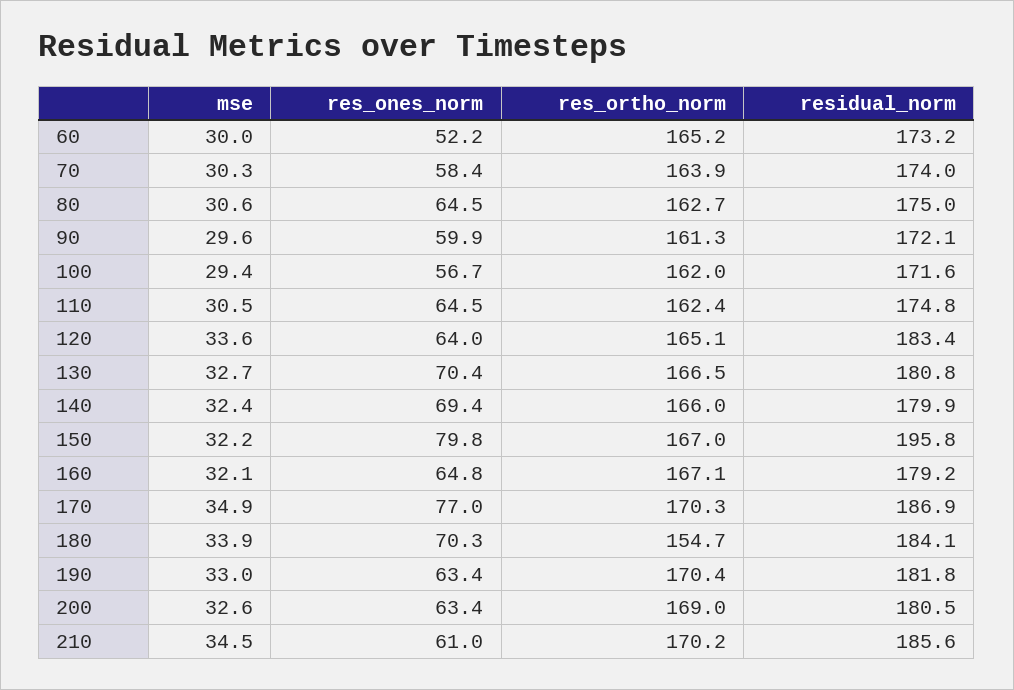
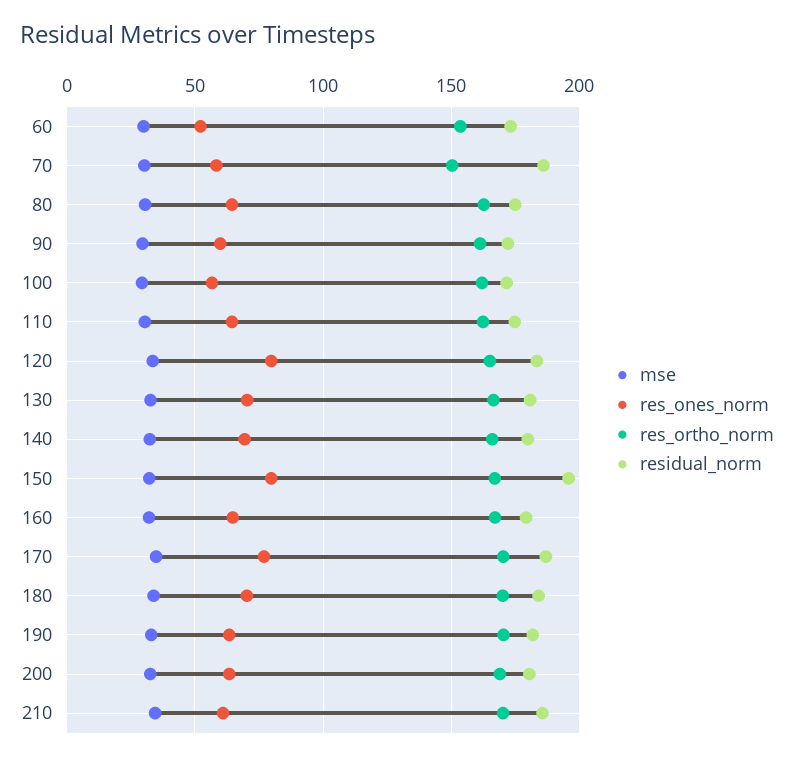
  {
    "mse": {
      "60": 30,
      "70": 30.3,
      "80": 30.6,
      "90": 29.6,
      "100": 29.4,
      "110": 30.5,
      "120": 33.6,
      "130": 32.7,
      "140": 32.4,
      "150": 32.2,
      "160": 32.1,
      "170": 34.9,
      "180": 33.9,
      "190": 33,
      "200": 32.6,
      "210": 34.5
    },
    "res_ones_norm": {
      "60": 52.2,
      "70": 58.4,
      "80": 64.5,
      "90": 59.9,
      "100": 56.7,
      "110": 64.5,
-     "120": 64,
+     "120": 80,
      "130": 70.4,
      "140": 69.4,
      "150": 79.8,
      "160": 64.8,
      "170": 77,
      "180": 70.3,
      "190": 63.4,
      "200": 63.4,
      "210": 61
    },
    "res_ortho_norm": {
-     "60": 165.2,
+     "60": 155,
-     "70": 163.9,
+     "70": 150,
      "80": 162.7,
      "90": 161.3,
      "100": 162,
      "110": 162.4,
      "120": 165.1,
      "130": 166.5,
      "140": 166,
      "150": 167,
      "160": 167.1,
      "170": 170.3,
-     "180": 154.7,
+     "180": 170,
      "190": 170.4,
      "200": 169,
      "210": 170.2
    },
    "residual_norm": {
      "60": 173.2,
-     "70": 174,
+     "70": 185,
      "80": 175,
      "90": 172.1,
      "100": 171.6,
      "110": 174.8,
      "120": 183.4,
      "130": 180.8,
      "140": 179.9,
      "150": 195.8,
      "160": 179.2,
      "170": 186.9,
      "180": 184.1,
      "190": 181.8,
      "200": 180.5,
      "210": 185.6
    }
  }

